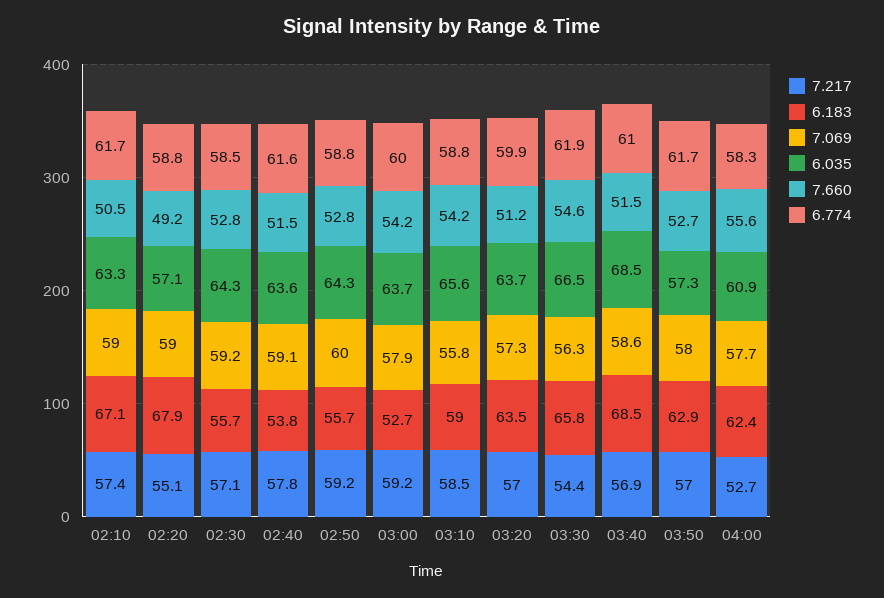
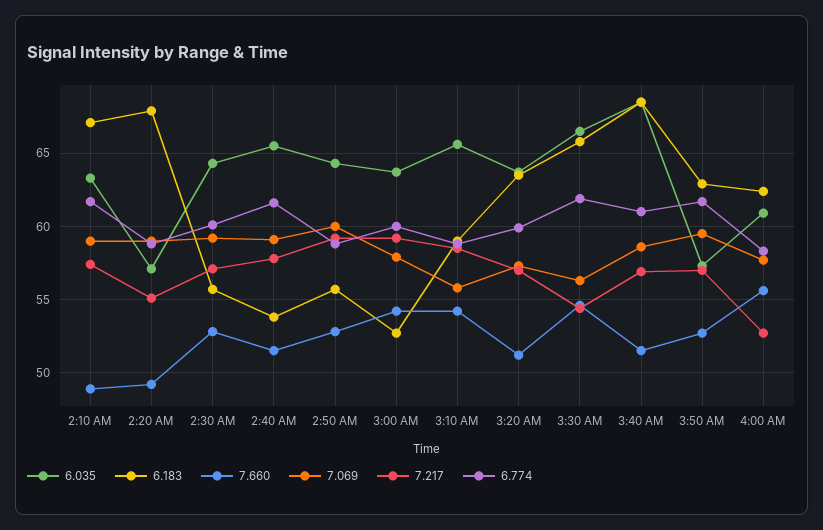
  {
    "7.217": {
      "02:10": 57.4,
      "02:20": 55.1,
      "02:30": 57.1,
      "02:40": 57.8,
      "02:50": 59.2,
      "03:00": 59.2,
      "03:10": 58.5,
      "03:20": 57,
      "03:30": 54.4,
      "03:40": 56.9,
      "03:50": 57,
      "04:00": 52.7
    },
    "6.183": {
      "02:10": 67.1,
      "02:20": 67.9,
      "02:30": 55.7,
      "02:40": 53.8,
      "02:50": 55.7,
      "03:00": 52.7,
      "03:10": 59,
      "03:20": 63.5,
      "03:30": 65.8,
      "03:40": 68.5,
      "03:50": 62.9,
      "04:00": 62.4
    },
    "7.069": {
      "02:10": 59,
      "02:20": 59,
      "02:30": 59.2,
      "02:40": 59.1,
      "02:50": 60,
      "03:00": 57.9,
      "03:10": 55.8,
      "03:20": 57.3,
      "03:30": 56.3,
      "03:40": 58.6,
-     "03:50": 58,
+     "03:50": 59.5,
      "04:00": 57.7
    },
    "6.035": {
      "02:10": 63.3,
      "02:20": 57.1,
      "02:30": 64.3,
-     "02:40": 63.6,
+     "02:40": 65.5,
      "02:50": 64.3,
      "03:00": 63.7,
      "03:10": 65.6,
      "03:20": 63.7,
      "03:30": 66.5,
      "03:40": 68.5,
      "03:50": 57.3,
      "04:00": 60.9
    },
    "7.660": {
-     "02:10": 50.5,
+     "02:10": 49,
      "02:20": 49.2,
      "02:30": 52.8,
      "02:40": 51.5,
      "02:50": 52.8,
      "03:00": 54.2,
      "03:10": 54.2,
      "03:20": 51.2,
      "03:30": 54.6,
      "03:40": 51.5,
      "03:50": 52.7,
      "04:00": 55.6
    },
    "6.774": {
      "02:10": 61.7,
      "02:20": 58.8,
-     "02:30": 58.5,
+     "02:30": 60,
      "02:40": 61.6,
      "02:50": 58.8,
      "03:00": 60,
      "03:10": 58.8,
      "03:20": 59.9,
      "03:30": 61.9,
      "03:40": 61,
      "03:50": 61.7,
      "04:00": 58.3
    }
  }

